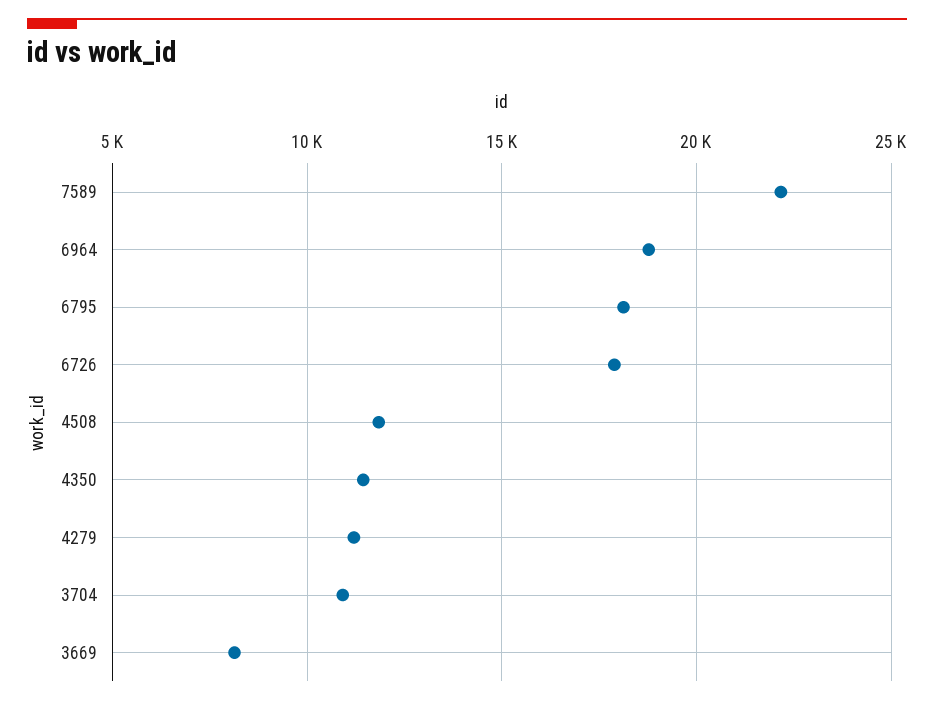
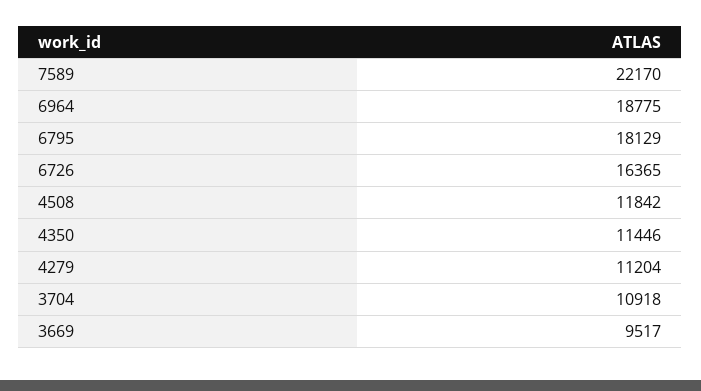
  {
    "7589": 22170,
    "6964": 18775,
    "6795": 18129,
-   "6726": 18000,
+   "6726": 16365,
    "4508": 11842,
    "4350": 11446,
    "4279": 11204,
    "3704": 10918,
-   "3669": 8000
+   "3669": 9517
  }

